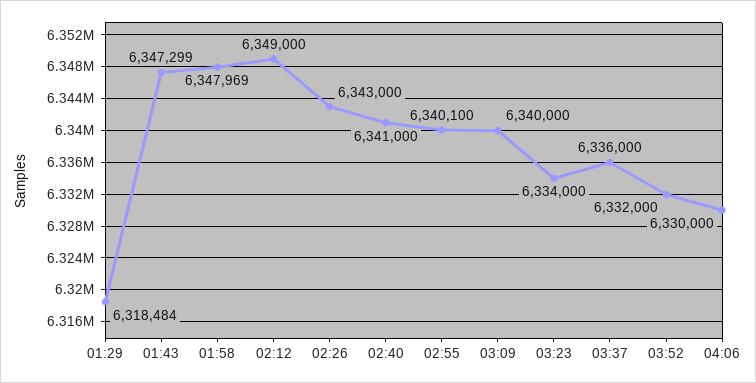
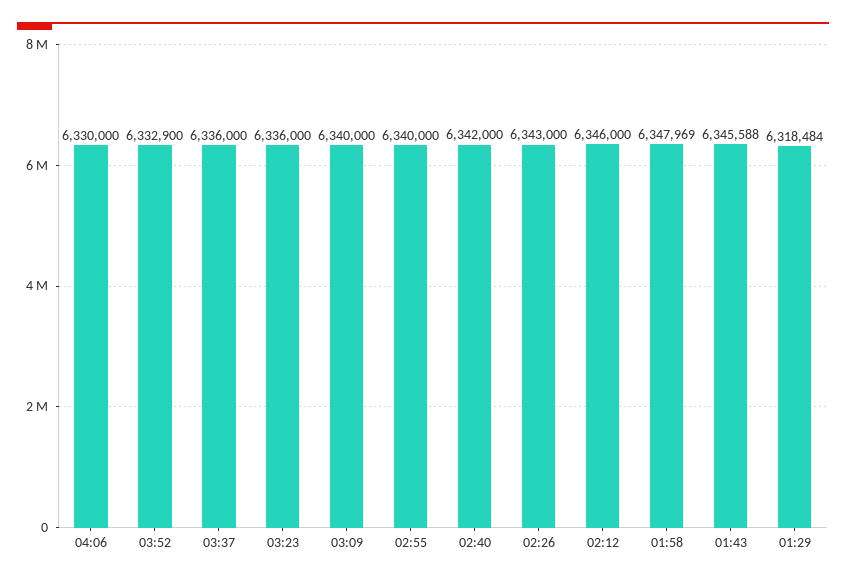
  {
    "01:29": 6318484,
-   "01:43": 6347299,
+   "01:43": 6345588,
    "01:58": 6347969,
-   "02:12": 6349000,
+   "02:12": 6346000,
    "02:26": 6343000,
-   "02:40": 6341000,
+   "02:40": 6342000,
-   "02:55": 6340100,
+   "02:55": 6340000,
    "03:09": 6340000,
-   "03:23": 6334000,
+   "03:23": 6336000,
    "03:37": 6336000,
-   "03:52": 6332000,
+   "03:52": 6332900,
    "04:06": 6330000
  }

